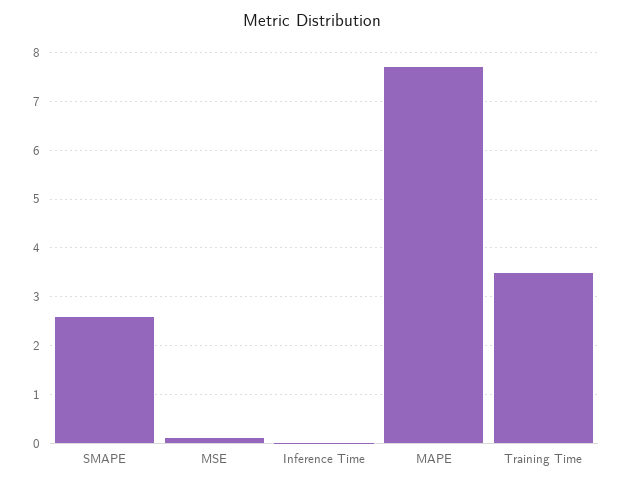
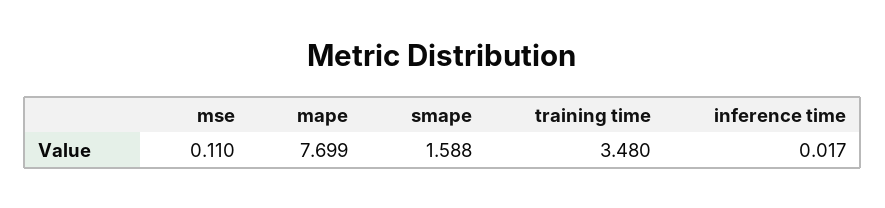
  {
-   "SMAPE": 2.6,
+   "SMAPE": 1.588,
    "MSE": 0.11,
    "Inference Time": 0.017,
    "MAPE": 7.699,
    "Training Time": 3.48
  }

